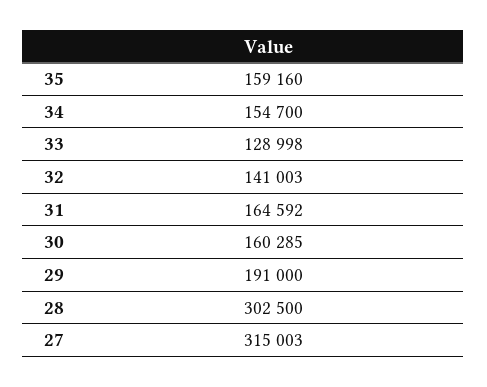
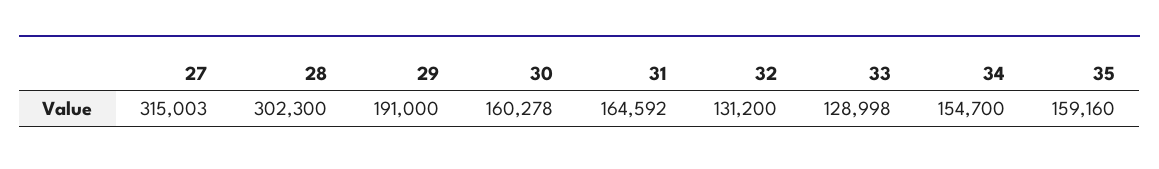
  {
    "35": 159160,
    "34": 154700,
    "33": 128998,
-   "32": 141003,
+   "32": 131200,
    "31": 164592,
-   "30": 160285,
+   "30": 160278,
    "29": 191000,
-   "28": 302500,
+   "28": 302300,
    "27": 315003
  }

